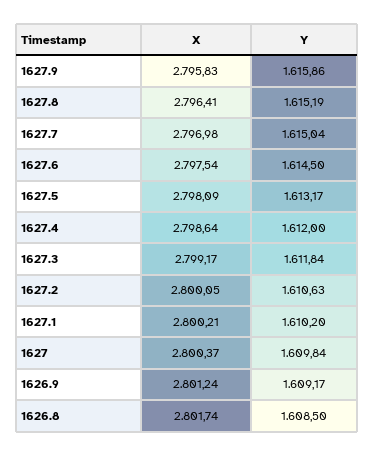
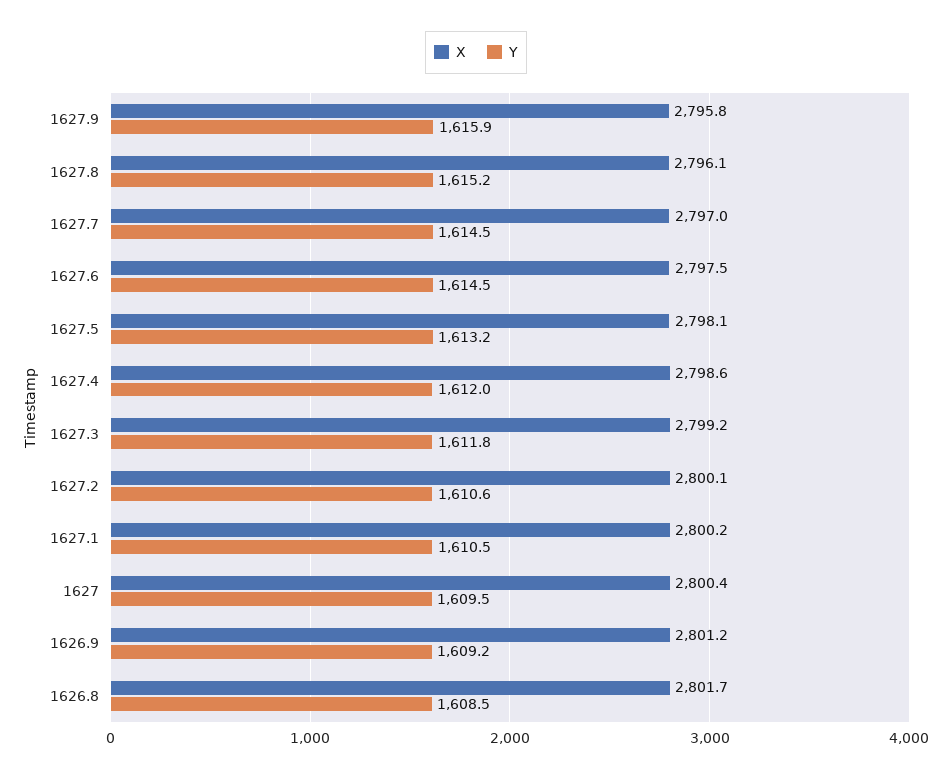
  {
    "X": {
      "1627.9": 2795.83,
-     "1627.8": 2796.41,
+     "1627.8": 2796.1,
      "1627.7": 2796.98,
      "1627.6": 2797.54,
      "1627.5": 2798.09,
      "1627.4": 2798.64,
      "1627.3": 2799.17,
      "1627.2": 2800.05,
      "1627.1": 2800.21,
      "1627": 2800.37,
      "1626.9": 2801.24,
      "1626.8": 2801.74
    },
    "Y": {
      "1627.9": 1615.86,
      "1627.8": 1615.19,
-     "1627.7": 1615.04,
+     "1627.7": 1614.5,
      "1627.6": 1614.5,
      "1627.5": 1613.17,
      "1627.4": 1612,
      "1627.3": 1611.84,
      "1627.2": 1610.63,
-     "1627.1": 1610.2,
+     "1627.1": 1610.5,
-     "1627": 1609.84,
+     "1627": 1609.5,
      "1626.9": 1609.17,
      "1626.8": 1608.5
    }
  }

